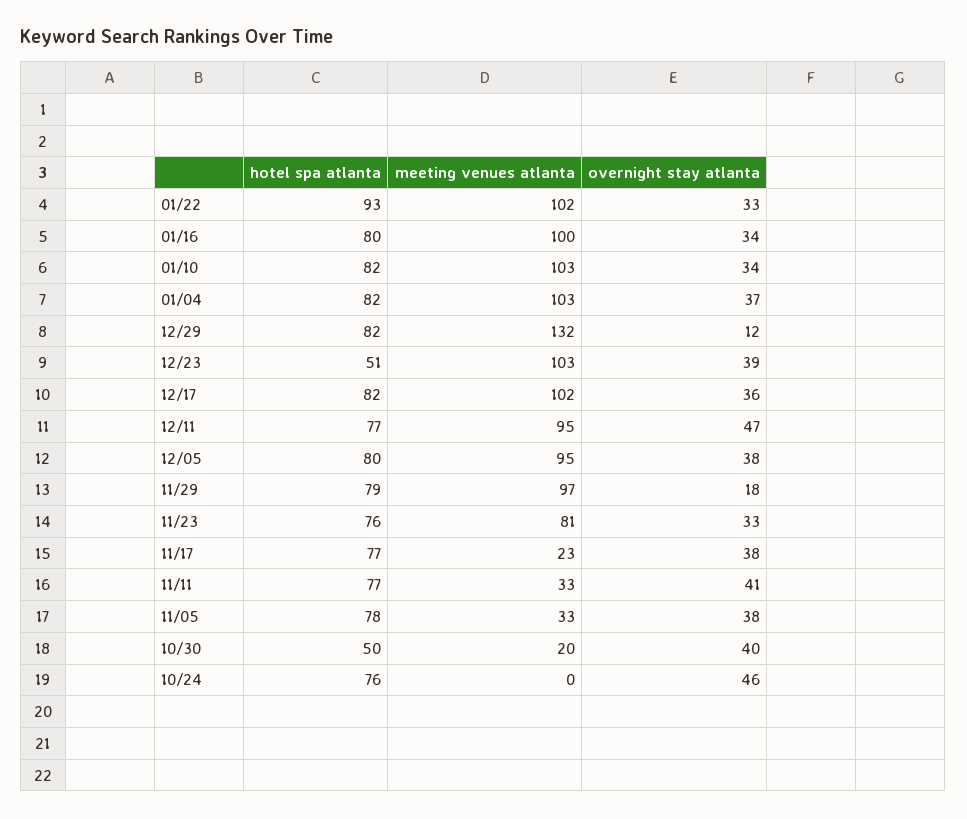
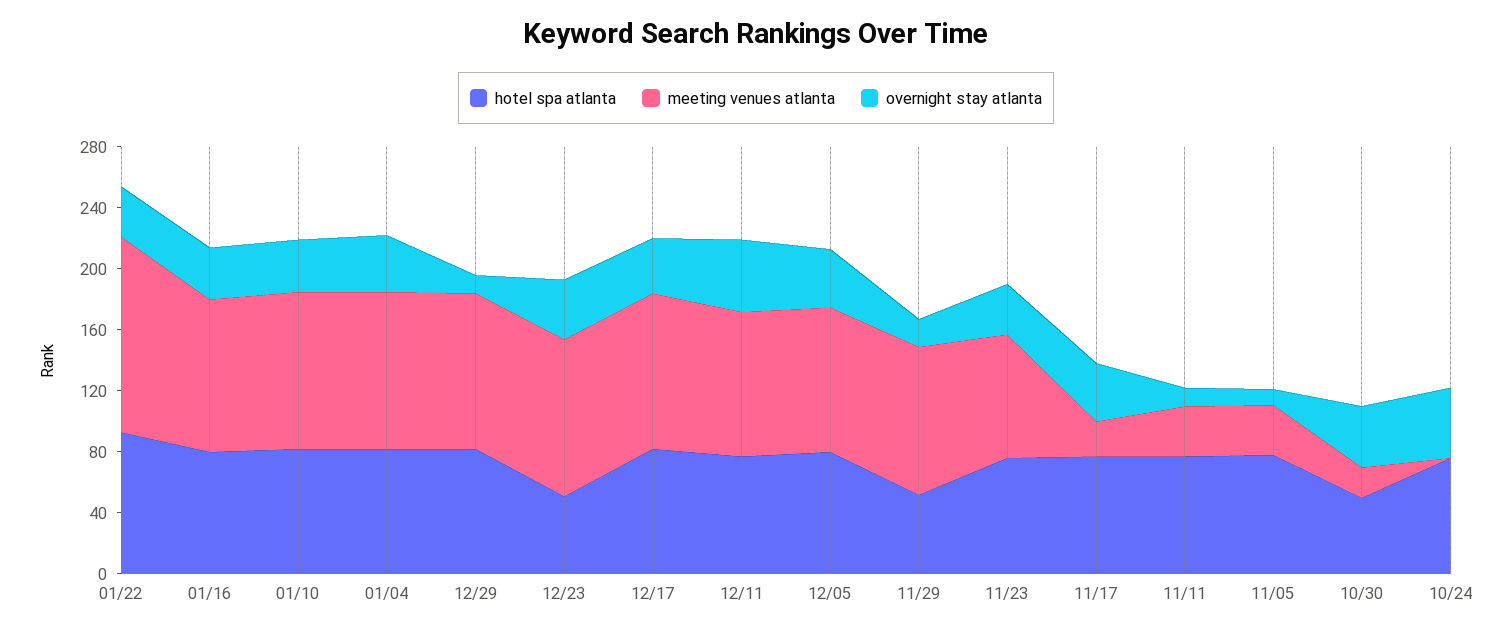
  {
    "hotel spa atlanta": {
      "01/22": 93,
      "01/16": 80,
      "01/10": 82,
      "01/04": 82,
      "12/29": 82,
      "12/23": 51,
      "12/17": 82,
      "12/11": 77,
      "12/05": 80,
-     "11/29": 79,
+     "11/29": 50,
      "11/23": 76,
      "11/17": 77,
      "11/11": 77,
      "11/05": 78,
      "10/30": 50,
      "10/24": 76
    },
    "meeting venues atlanta": {
-     "01/22": 102,
+     "01/22": 130,
      "01/16": 100,
      "01/10": 103,
      "01/04": 103,
-     "12/29": 132,
+     "12/29": 100,
      "12/23": 103,
      "12/17": 102,
      "12/11": 95,
      "12/05": 95,
      "11/29": 97,
      "11/23": 81,
      "11/17": 23,
      "11/11": 33,
      "11/05": 33,
      "10/30": 20,
      "10/24": 0
    },
    "overnight stay atlanta": {
      "01/22": 33,
      "01/16": 34,
      "01/10": 34,
      "01/04": 37,
      "12/29": 12,
      "12/23": 39,
      "12/17": 36,
      "12/11": 47,
      "12/05": 38,
      "11/29": 18,
      "11/23": 33,
      "11/17": 38,
-     "11/11": 41,
+     "11/11": 10,
-     "11/05": 38,
+     "11/05": 10,
      "10/30": 40,
      "10/24": 46
    }
  }

